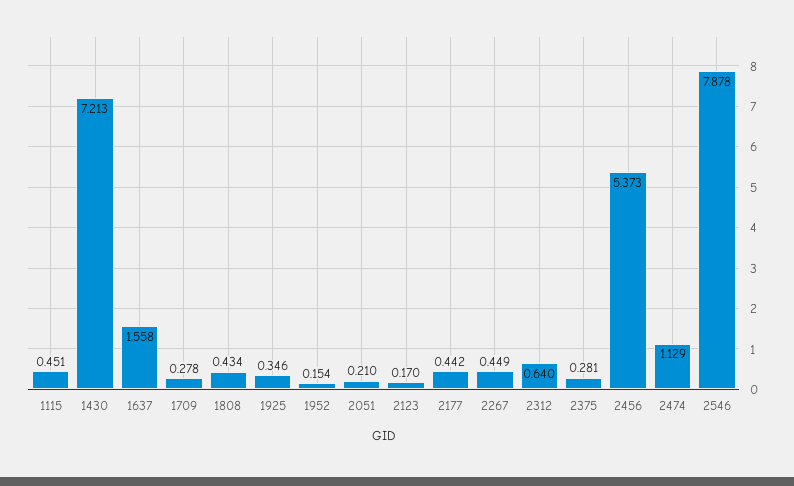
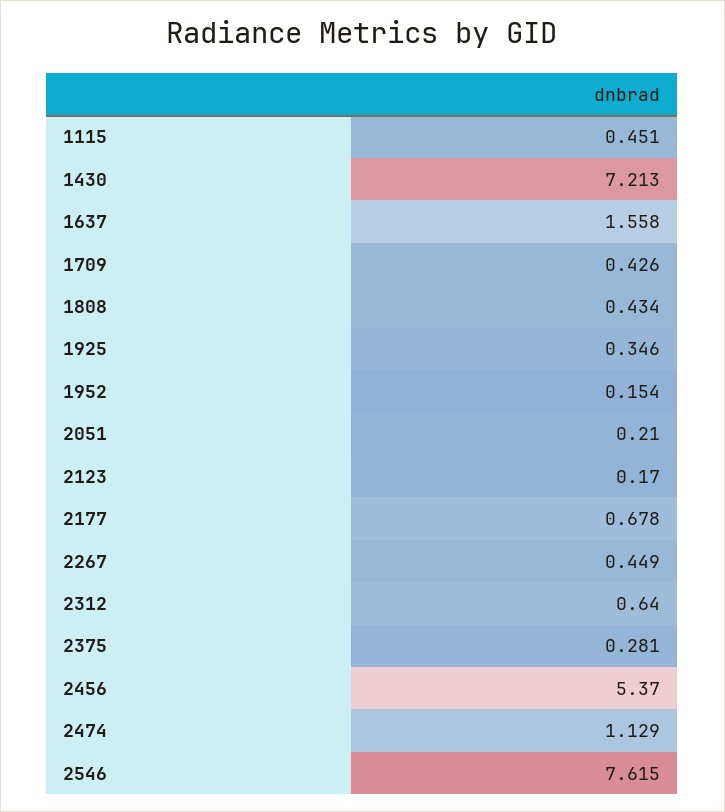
  {
    "1115": 0.451,
    "1430": 7.213,
    "1637": 1.558,
-   "1709": 0.278,
+   "1709": 0.426,
    "1808": 0.434,
    "1925": 0.346,
    "1952": 0.154,
    "2051": 0.21,
    "2123": 0.17,
-   "2177": 0.442,
+   "2177": 0.678,
    "2267": 0.449,
    "2312": 0.64,
    "2375": 0.281,
-   "2456": 5.373,
+   "2456": 5.37,
    "2474": 1.129,
-   "2546": 7.878
+   "2546": 7.615
  }

